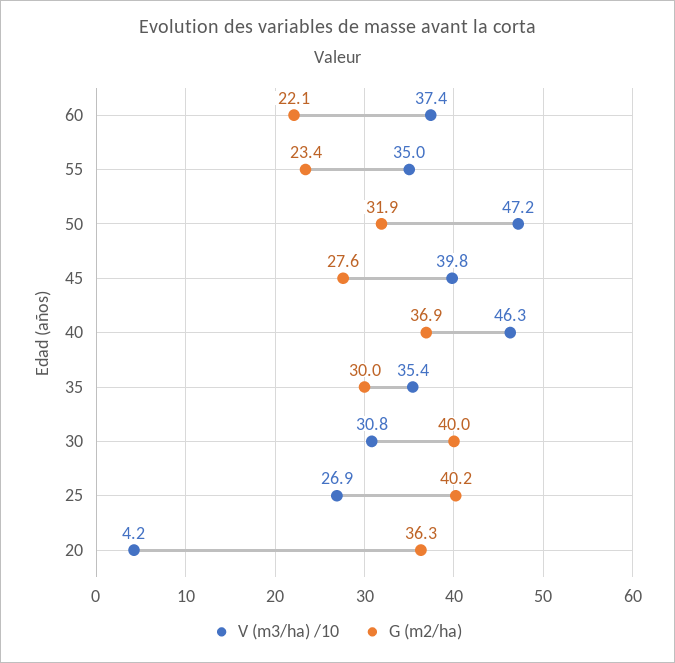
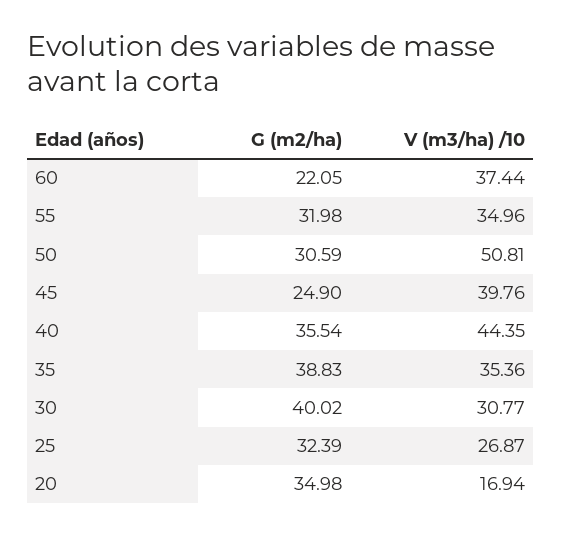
  {
    "V (m3/ha) /10": {
      "60": 37.44,
      "55": 34.96,
-     "50": 47.2,
+     "50": 50.81,
      "45": 39.76,
-     "40": 46.3,
+     "40": 44.35,
      "35": 35.36,
      "30": 30.77,
      "25": 26.87,
-     "20": 4.2
+     "20": 16.94
    },
    "G (m2/ha)": {
      "60": 22.05,
-     "55": 23.4,
+     "55": 31.98,
-     "50": 31.9,
+     "50": 30.59,
-     "45": 27.6,
+     "45": 24.9,
-     "40": 36.9,
+     "40": 35.54,
-     "35": 30,
+     "35": 38.83,
      "30": 40.02,
-     "25": 40.2,
+     "25": 32.39,
-     "20": 36.3
+     "20": 34.98
    }
  }

